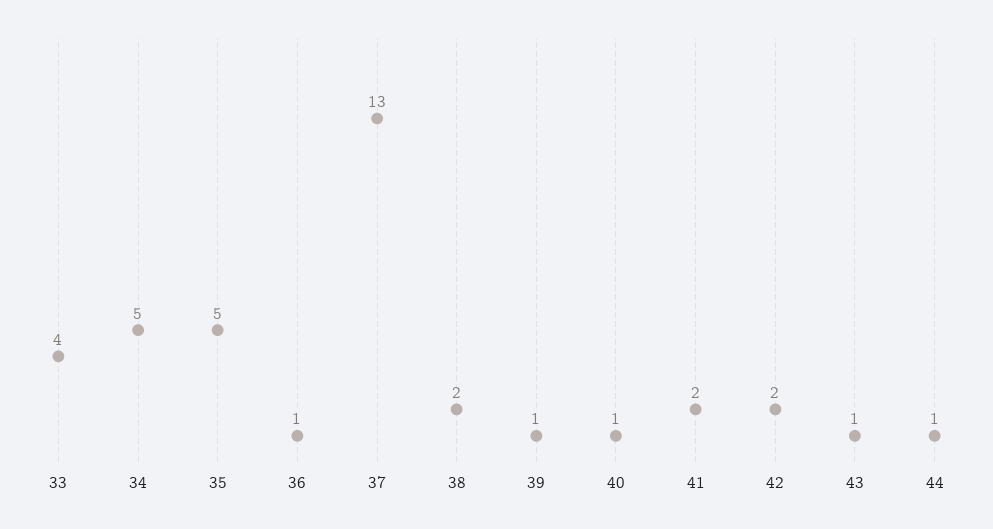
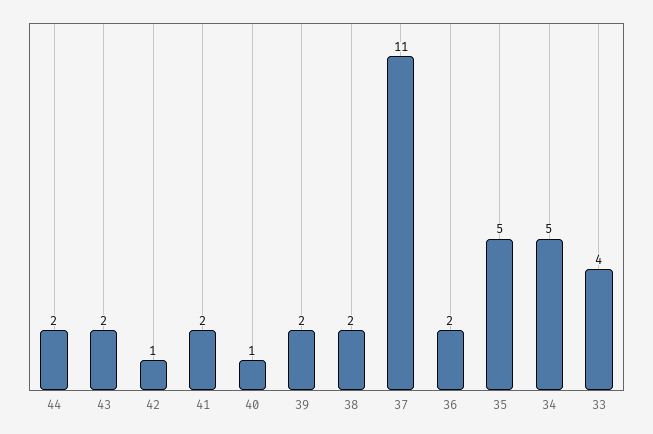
  {
    "33": 4,
    "34": 5,
    "35": 5,
-   "36": 1,
+   "36": 2,
-   "37": 13,
+   "37": 11,
    "38": 2,
-   "39": 1,
+   "39": 2,
    "40": 1,
    "41": 2,
-   "42": 2,
+   "42": 1,
-   "43": 1,
+   "43": 2,
-   "44": 1
+   "44": 2
  }

